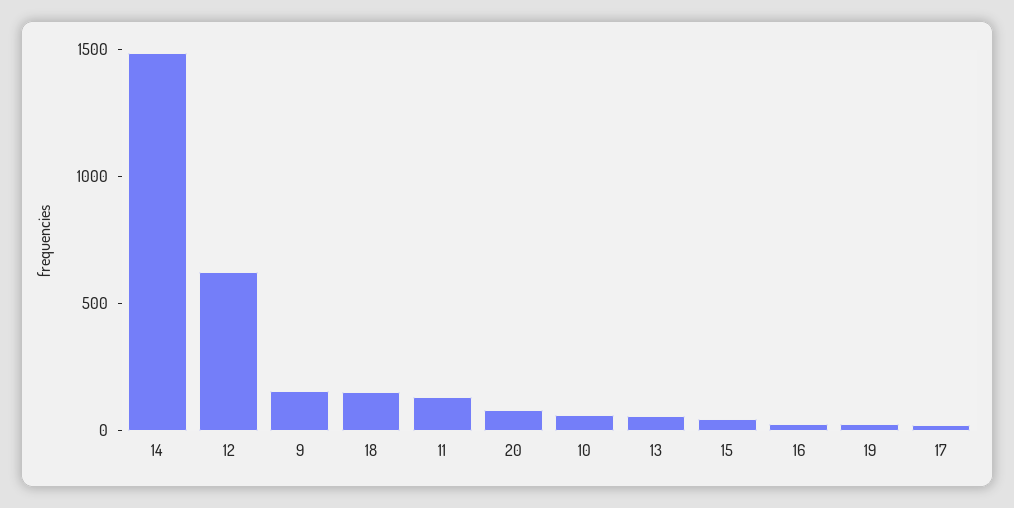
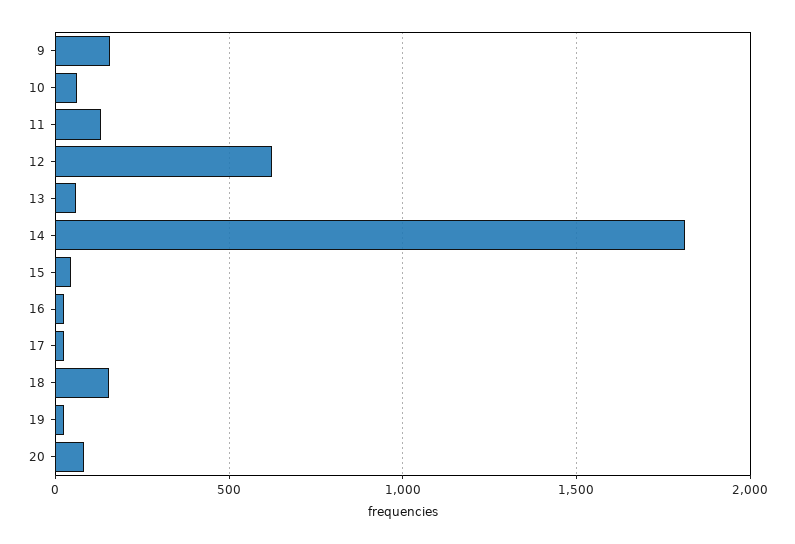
  {
-   "14": 1500,
+   "14": 1800,
    "12": 600,
    "9": 150,
    "18": 150,
    "11": 150,
    "20": 100,
    "10": 50,
    "13": 50,
    "15": 50,
    "16": 50,
    "19": 50,
    "17": 0
  }

